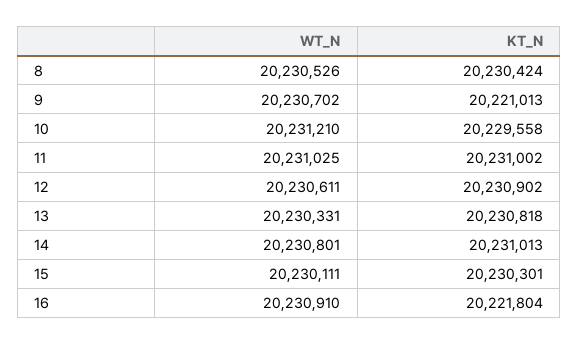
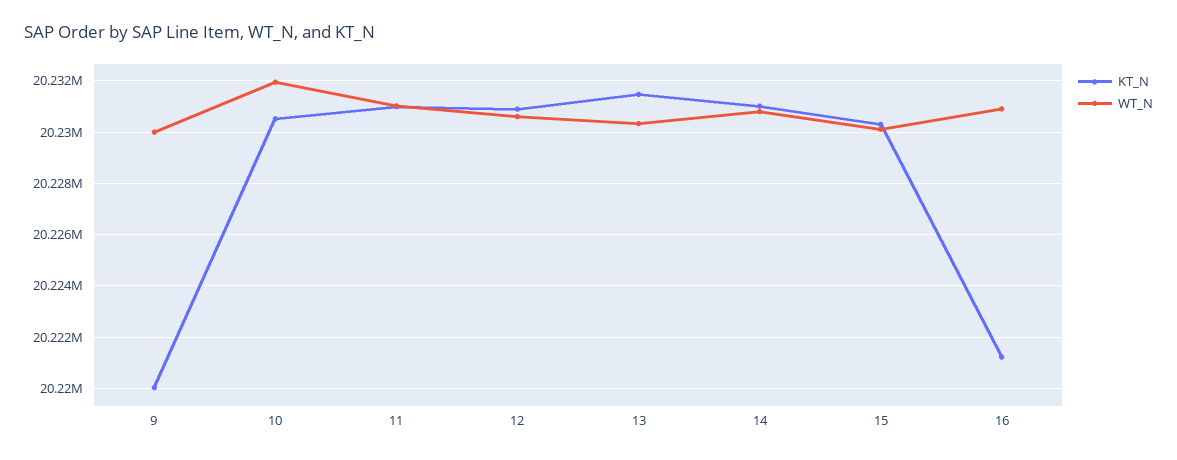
  {
    "WT_N": {
-     "8": 20230526,
-     "9": 20230702,
+     "9": 20230000,
-     "10": 20231210,
+     "10": 20232000,
      "11": 20231025,
      "12": 20230611,
      "13": 20230331,
      "14": 20230801,
      "15": 20230111,
      "16": 20230910
    },
    "KT_N": {
-     "8": 20230424,
-     "9": 20221013,
+     "9": 20220000,
-     "10": 20229558,
+     "10": 20230500,
      "11": 20231002,
      "12": 20230902,
-     "13": 20230818,
+     "13": 20231500,
      "14": 20231013,
      "15": 20230301,
-     "16": 20221804
+     "16": 20221250
    }
  }

